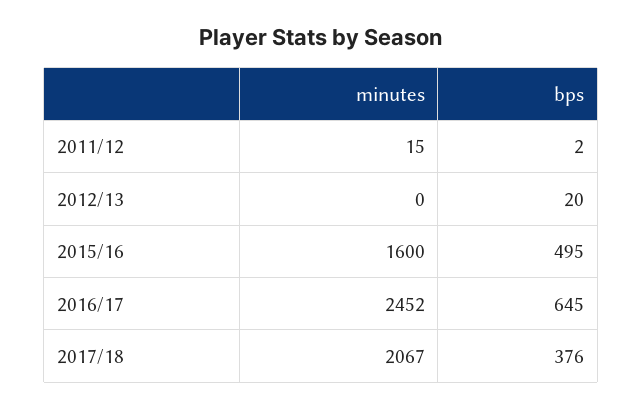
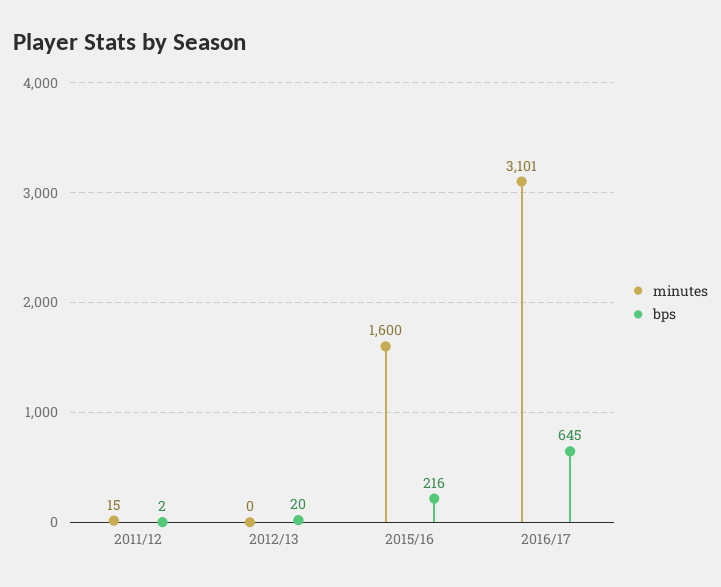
  {
    "minutes": {
      "2011/12": 15,
      "2012/13": 0,
      "2015/16": 1600,
-     "2016/17": 2452,
+     "2016/17": 3101
-     "2017/18": 2067
    },
    "bps": {
      "2011/12": 2,
      "2012/13": 20,
-     "2015/16": 495,
+     "2015/16": 216,
-     "2016/17": 645,
+     "2016/17": 645
-     "2017/18": 376
    }
  }

